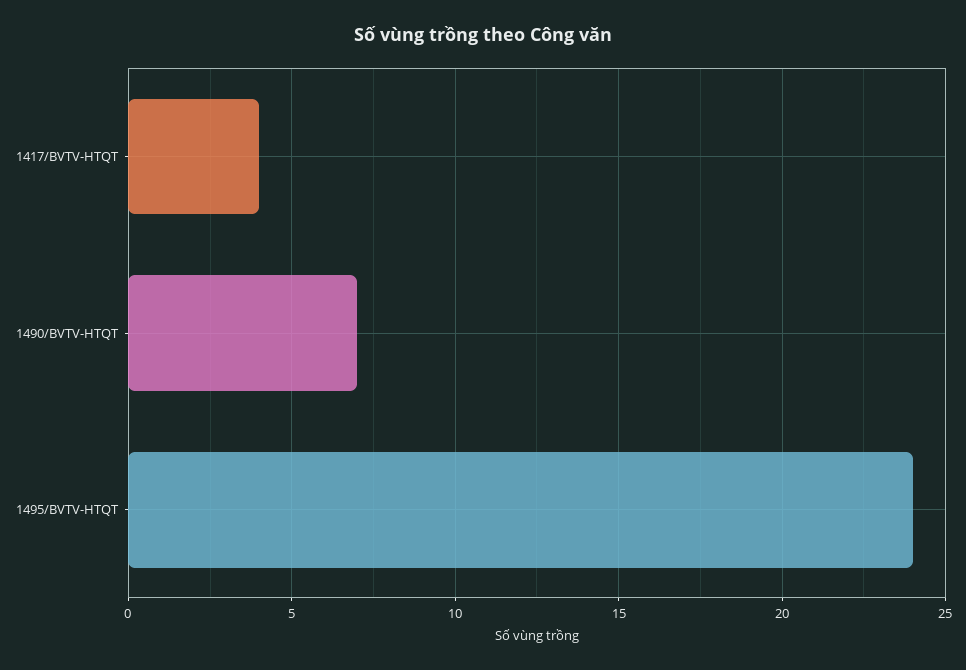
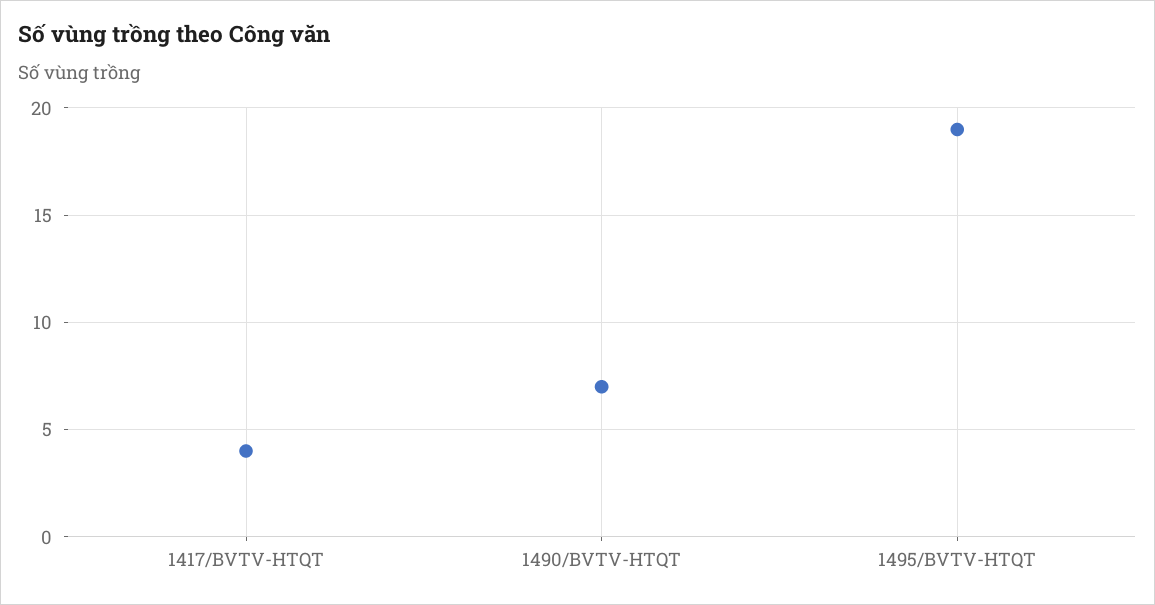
  {
    "1417/BVTV-HTQT": 4,
    "1490/BVTV-HTQT": 7,
-   "1495/BVTV-HTQT": 24
+   "1495/BVTV-HTQT": 19
  }

